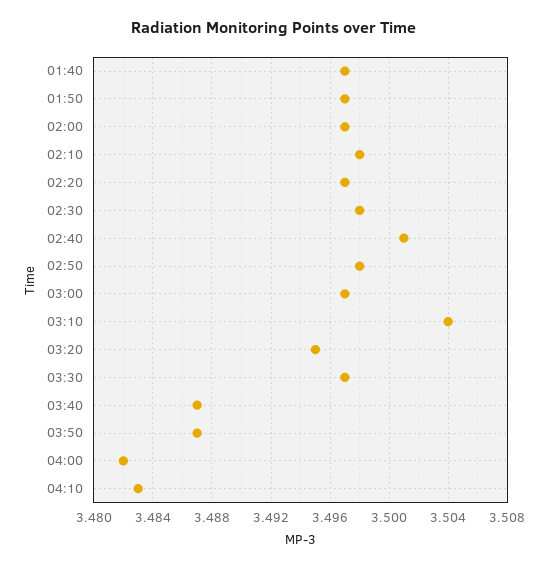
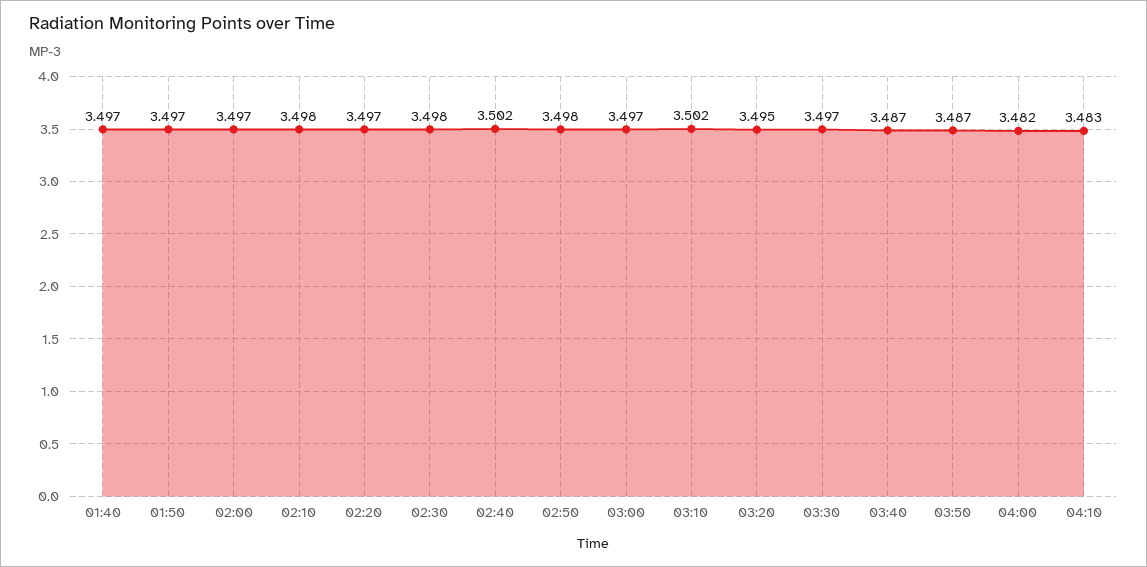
  {
    "01:40": 3.497,
    "01:50": 3.497,
    "02:00": 3.497,
    "02:10": 3.498,
    "02:20": 3.497,
    "02:30": 3.498,
-   "02:40": 3.501,
+   "02:40": 3.502,
    "02:50": 3.498,
    "03:00": 3.497,
-   "03:10": 3.504,
+   "03:10": 3.502,
    "03:20": 3.495,
    "03:30": 3.497,
    "03:40": 3.487,
    "03:50": 3.487,
    "04:00": 3.482,
    "04:10": 3.483
  }

